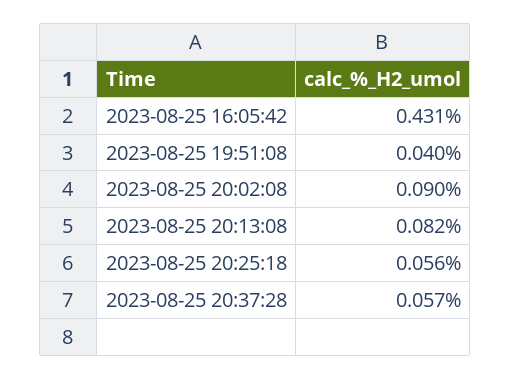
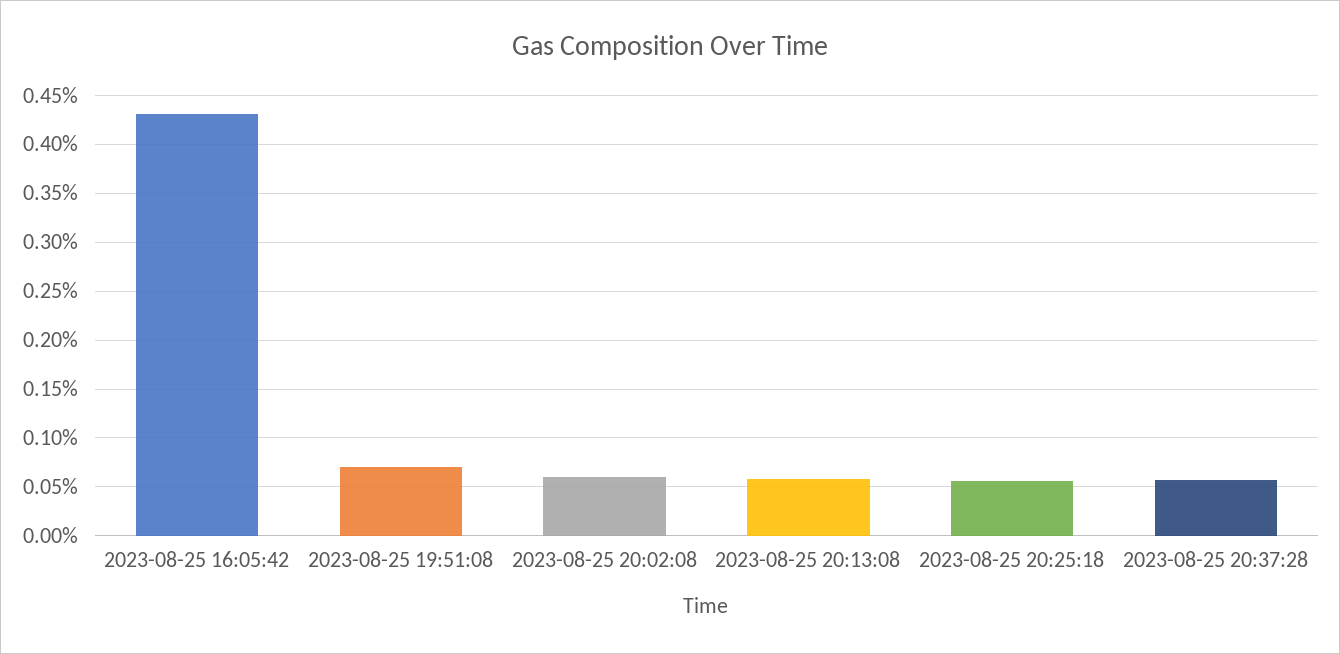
  {
    "2023-08-25 16:05:42": 0.431,
-   "2023-08-25 19:51:08": 0.04,
+   "2023-08-25 19:51:08": 0.07,
-   "2023-08-25 20:02:08": 0.09,
+   "2023-08-25 20:02:08": 0.06,
-   "2023-08-25 20:13:08": 0.082,
+   "2023-08-25 20:13:08": 0.06,
    "2023-08-25 20:25:18": 0.056,
    "2023-08-25 20:37:28": 0.057
  }

